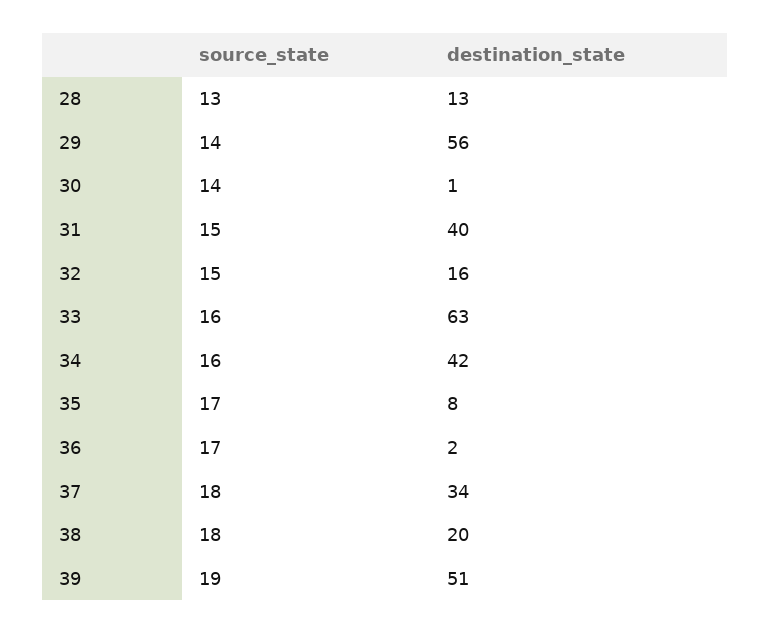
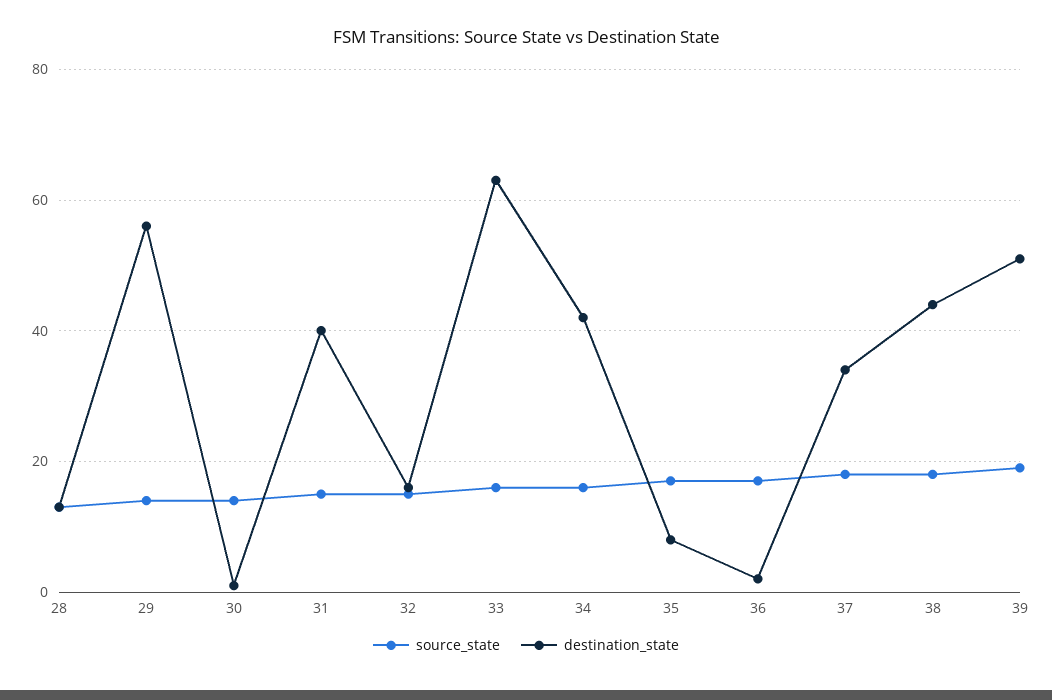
  {
    "source_state": {
      "28": 13,
      "29": 14,
      "30": 14,
      "31": 15,
      "32": 15,
      "33": 16,
      "34": 16,
      "35": 17,
      "36": 17,
      "37": 18,
      "38": 18,
      "39": 19
    },
    "destination_state": {
      "28": 13,
      "29": 56,
      "30": 1,
      "31": 40,
      "32": 16,
      "33": 63,
      "34": 42,
      "35": 8,
      "36": 2,
      "37": 34,
-     "38": 20,
+     "38": 45,
      "39": 51
    }
  }

